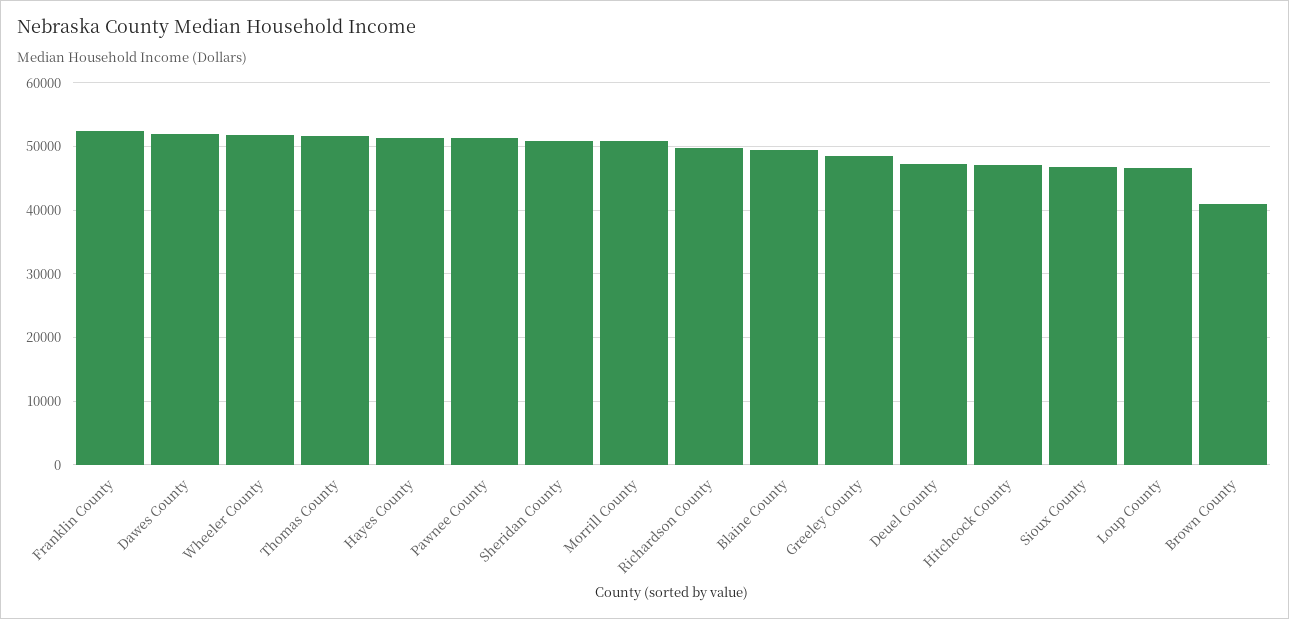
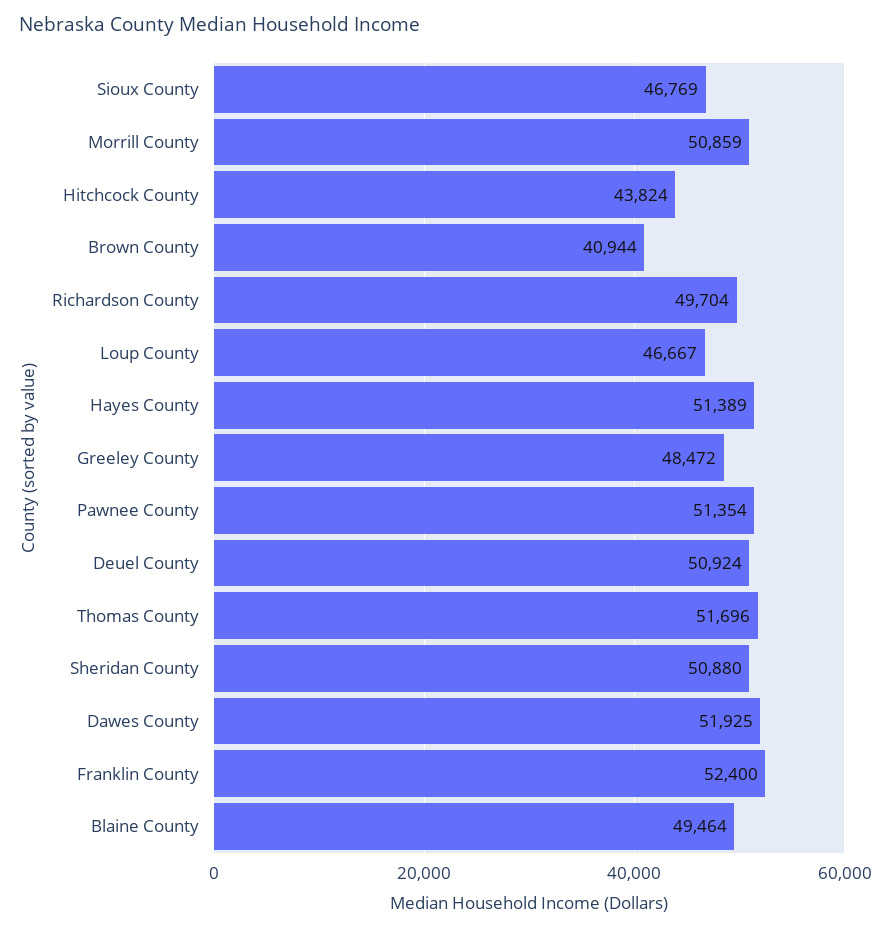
  {
    "Franklin County": 52400,
    "Dawes County": 51925,
-   "Wheeler County": 52000,
    "Thomas County": 51696,
    "Hayes County": 51389,
    "Pawnee County": 51354,
    "Sheridan County": 50880,
    "Morrill County": 50859,
    "Richardson County": 49704,
    "Blaine County": 49464,
    "Greeley County": 48472,
-   "Deuel County": 47000,
+   "Deuel County": 50924,
-   "Hitchcock County": 47000,
+   "Hitchcock County": 43824,
    "Sioux County": 46769,
    "Loup County": 46667,
    "Brown County": 40944
  }

